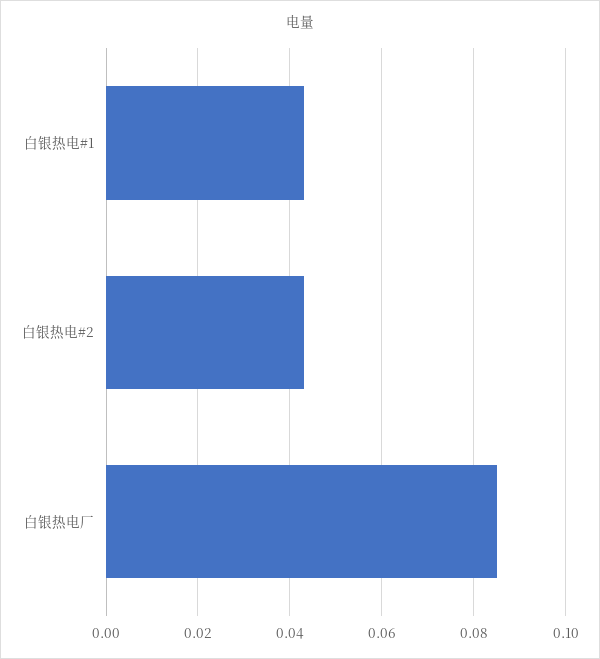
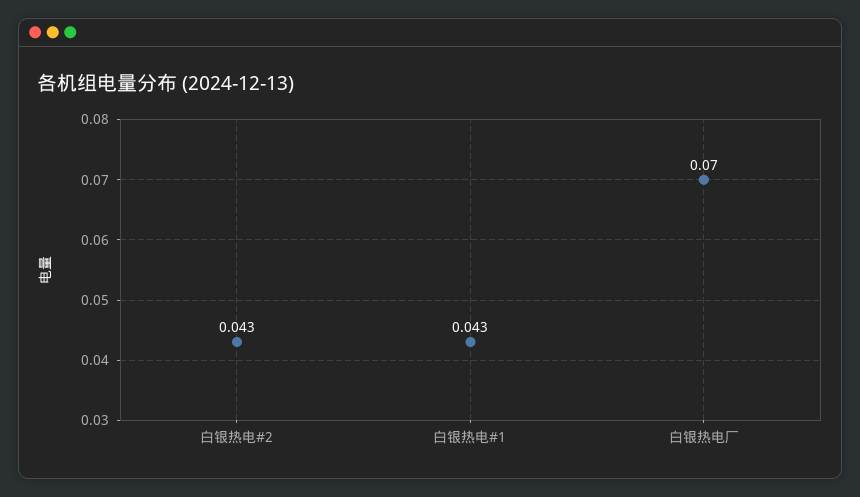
  {
    "白银热电#1": 0.043,
    "白银热电#2": 0.043,
-   "白银热电厂": 0.085
+   "白银热电厂": 0.07
  }

